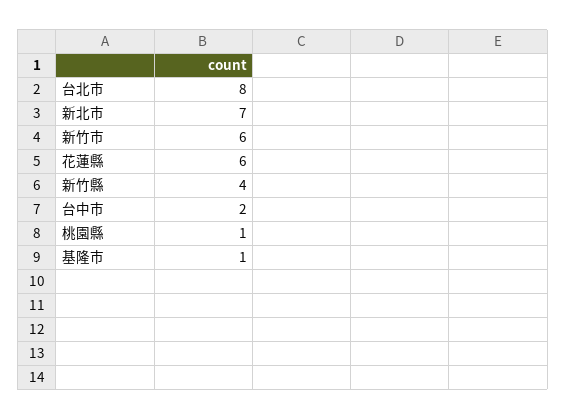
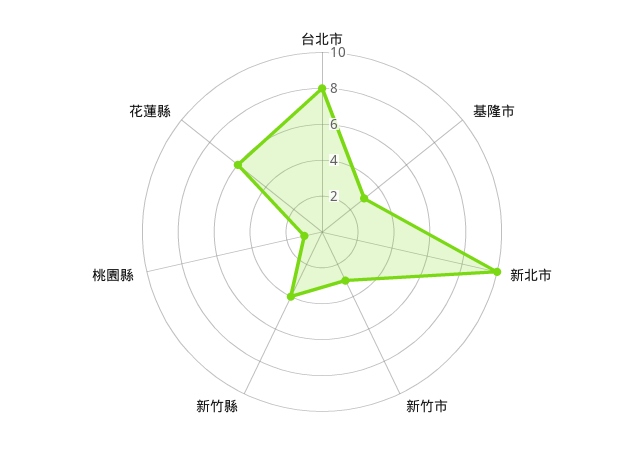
  {
    "台北市": 8,
-   "新北市": 7,
+   "新北市": 10,
-   "新竹市": 6,
+   "新竹市": 3,
    "花蓮縣": 6,
    "新竹縣": 4,
-   "台中市": 2,
    "桃園縣": 1,
-   "基隆市": 1
+   "基隆市": 3
  }

